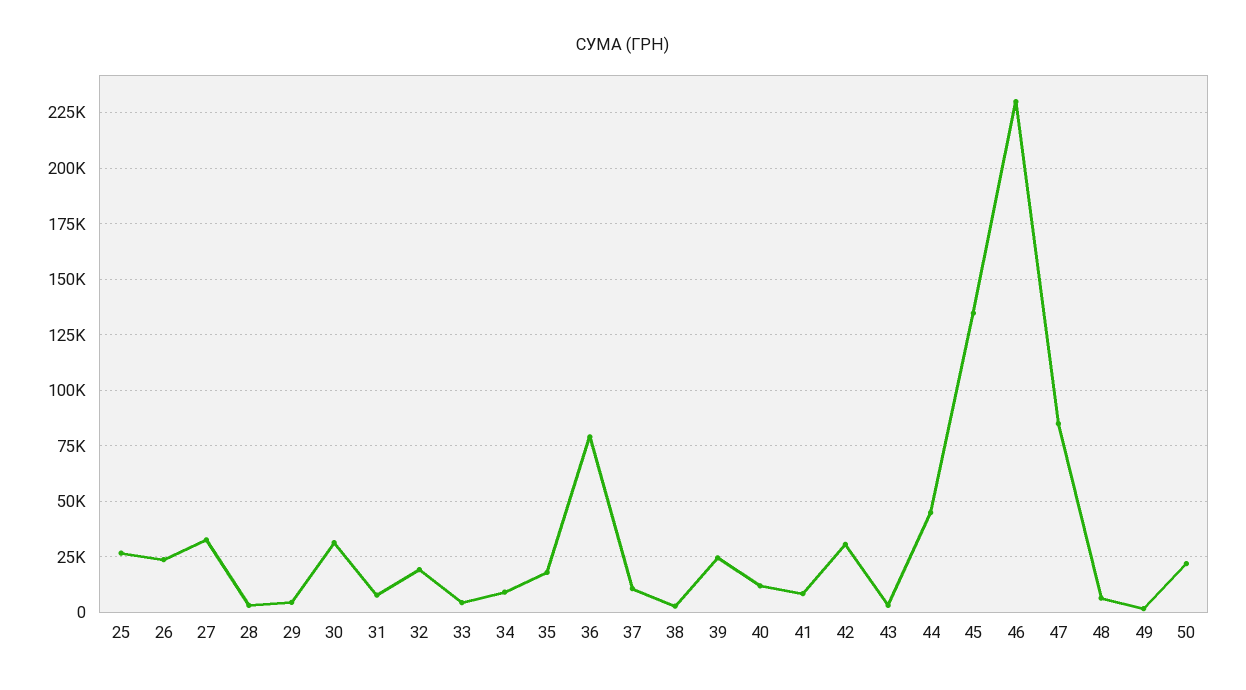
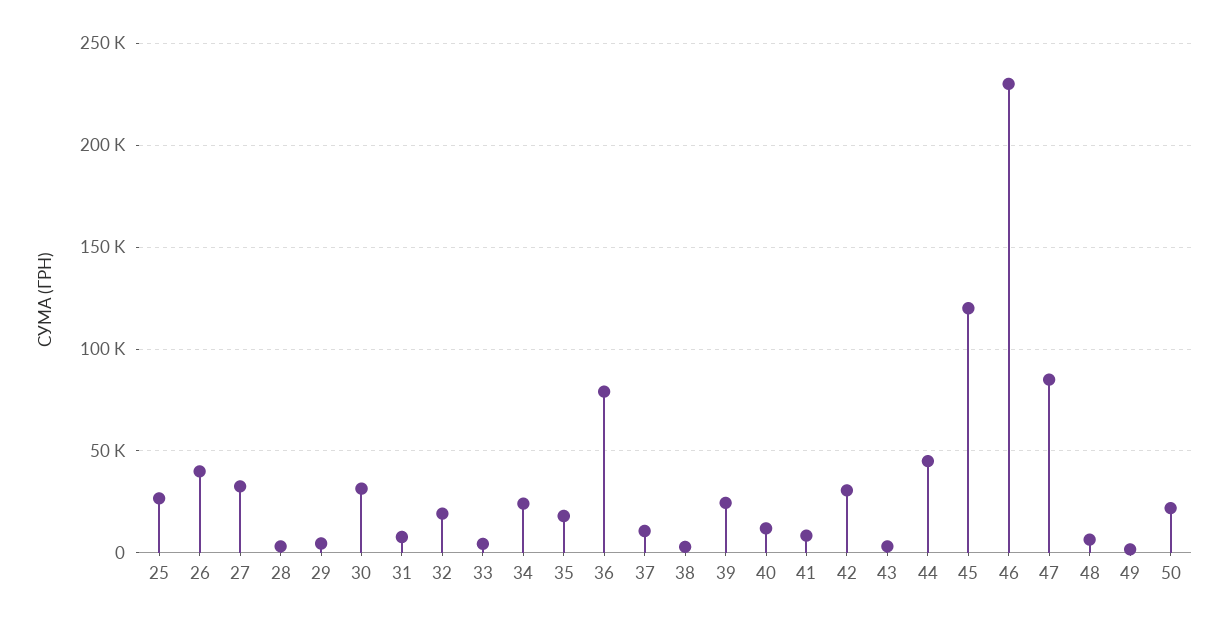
  {
    "25": 25000,
-   "26": 25000,
+   "26": 40000,
    "27": 35000,
    "28": 5000,
    "29": 5000,
    "30": 30000,
    "31": 10000,
    "32": 20000,
    "33": 5000,
-   "34": 10000,
+   "34": 25000,
    "35": 20000,
    "36": 80000,
    "37": 10000,
    "38": 5000,
    "39": 25000,
    "40": 10000,
    "41": 10000,
    "42": 30000,
    "43": 5000,
    "44": 45000,
-   "45": 135000,
+   "45": 120000,
    "46": 230000,
    "47": 85000,
    "48": 5000,
    "49": 0,
    "50": 20000
  }

